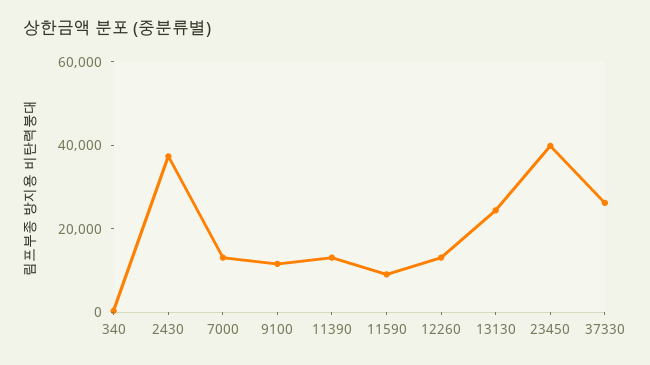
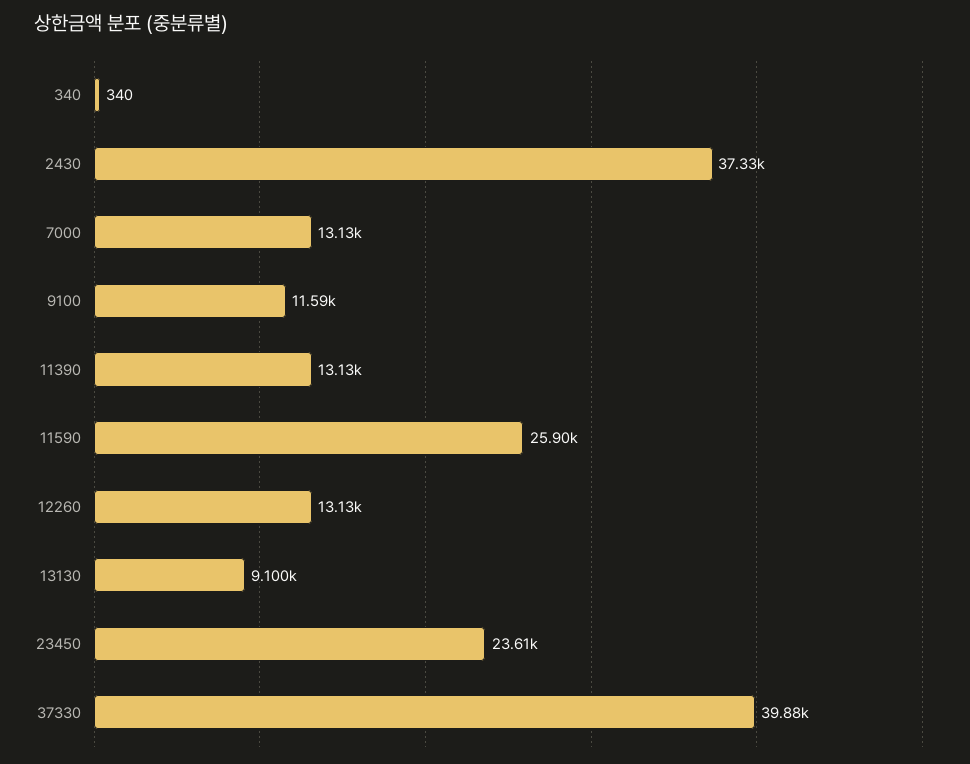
  {
    "340": 340,
    "2430": 37330,
    "7000": 13130,
    "9100": 11590,
    "11390": 13130,
-   "11590": 10000,
+   "11590": 25900,
    "12260": 13130,
-   "13130": 25000,
+   "13130": 9100,
-   "23450": 40000,
+   "23450": 23610,
-   "37330": 25000
+   "37330": 39880
  }

